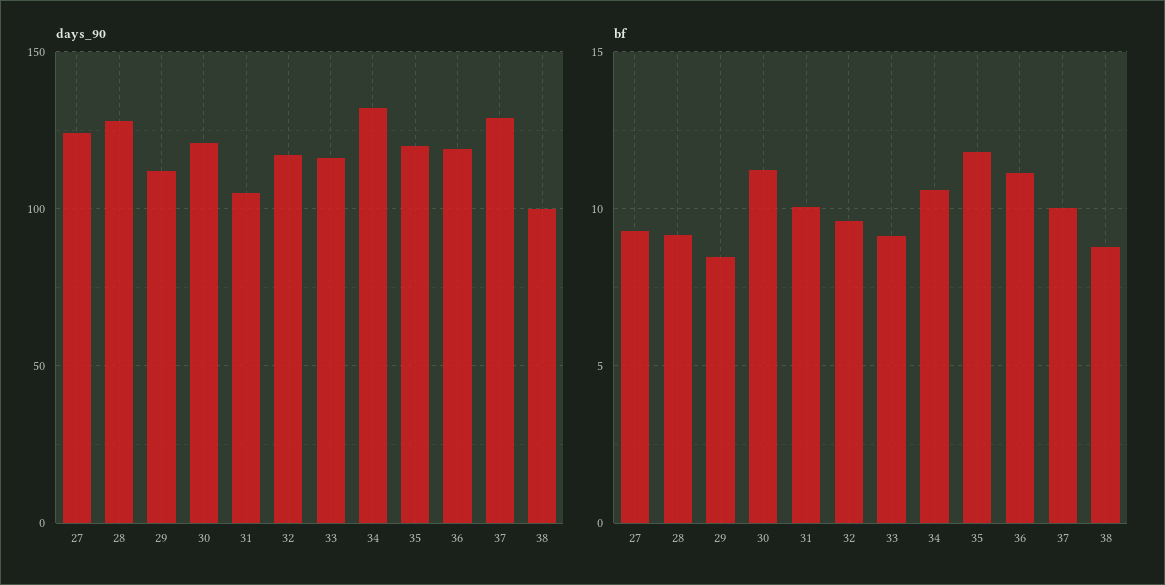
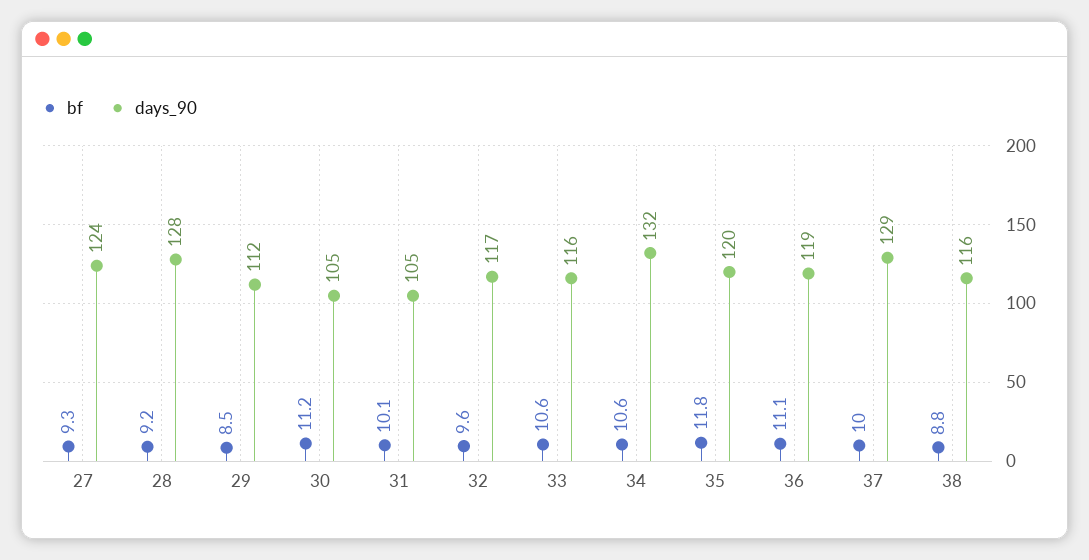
  {
    "days_90": {
      "27": 124,
      "28": 128,
      "29": 112,
-     "30": 120,
+     "30": 105,
      "31": 105,
      "32": 117,
      "33": 116,
      "34": 132,
      "35": 120,
      "36": 119,
      "37": 129,
-     "38": 100
+     "38": 116
    },
    "bf": {
      "27": 9.3,
      "28": 9.2,
      "29": 8.5,
      "30": 11.2,
      "31": 10.1,
      "32": 9.6,
-     "33": 9,
+     "33": 10.6,
      "34": 10.6,
      "35": 11.8,
      "36": 11.1,
      "37": 10,
      "38": 8.8
    }
  }

